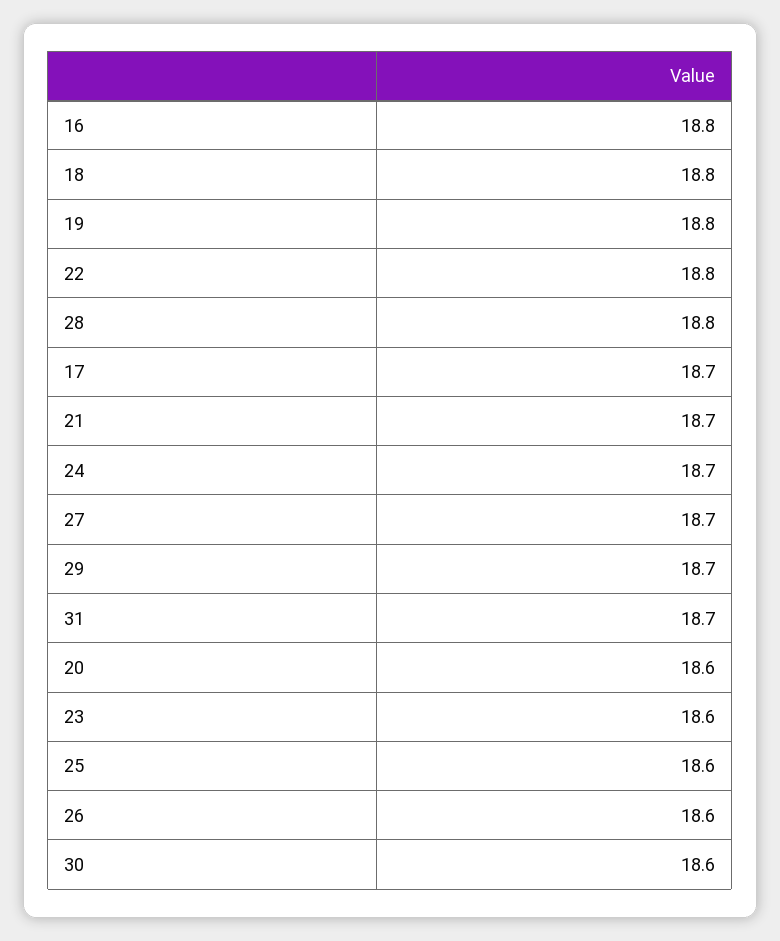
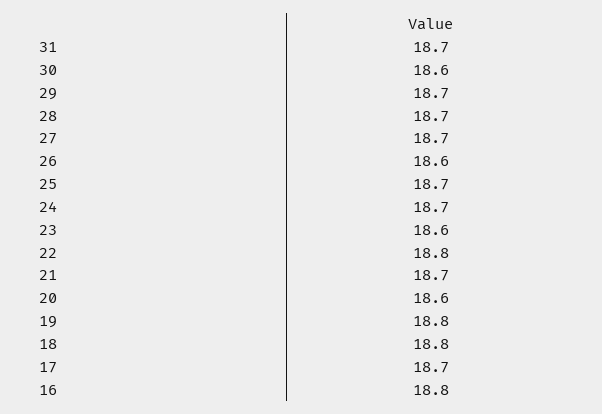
  {
    "16": 18.8,
    "18": 18.8,
    "19": 18.8,
    "22": 18.8,
-   "28": 18.8,
+   "28": 18.7,
    "17": 18.7,
    "21": 18.7,
    "24": 18.7,
    "27": 18.7,
    "29": 18.7,
    "31": 18.7,
    "20": 18.6,
    "23": 18.6,
-   "25": 18.6,
+   "25": 18.7,
    "26": 18.6,
    "30": 18.6
  }

